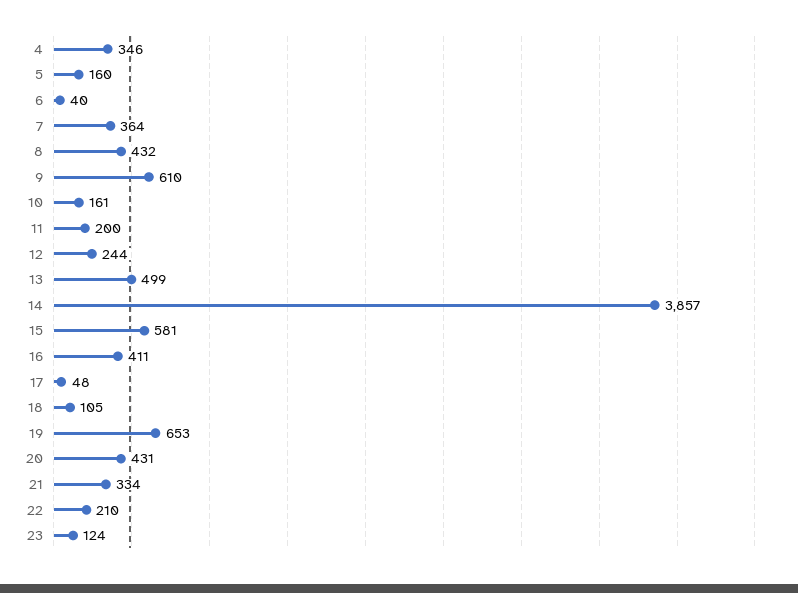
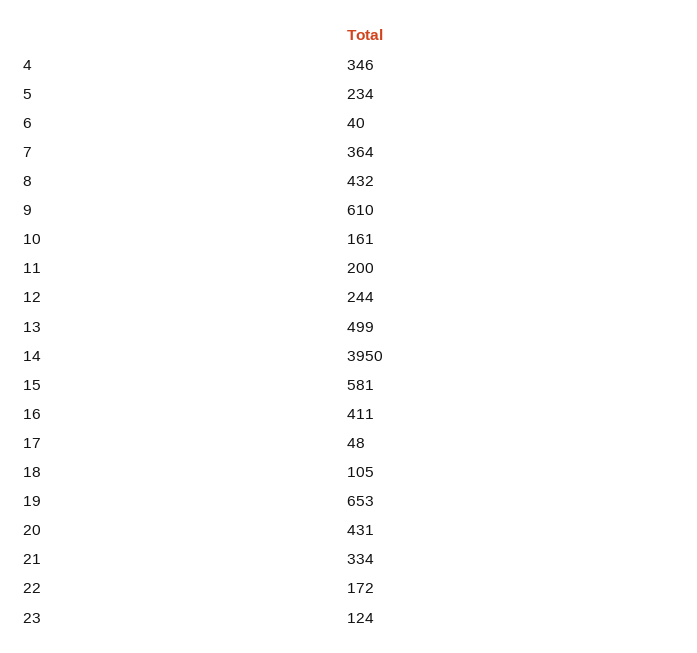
  {
    "4": 346,
-   "5": 160,
+   "5": 234,
    "6": 40,
    "7": 364,
    "8": 432,
    "9": 610,
    "10": 161,
    "11": 200,
    "12": 244,
    "13": 499,
-   "14": 3857,
+   "14": 3950,
    "15": 581,
    "16": 411,
    "17": 48,
    "18": 105,
    "19": 653,
    "20": 431,
    "21": 334,
-   "22": 210,
+   "22": 172,
    "23": 124
  }

